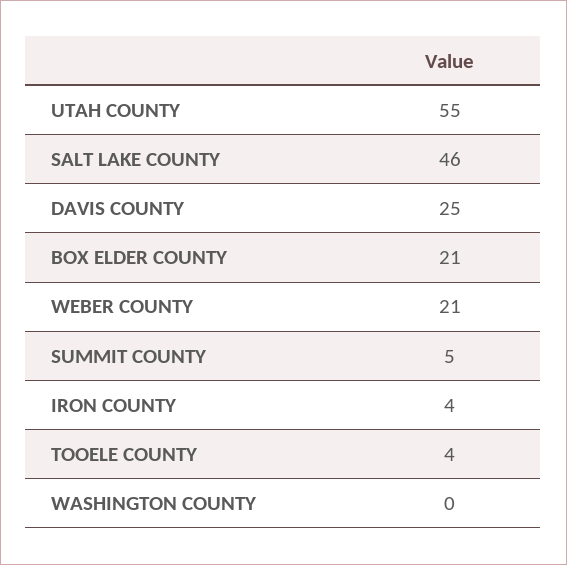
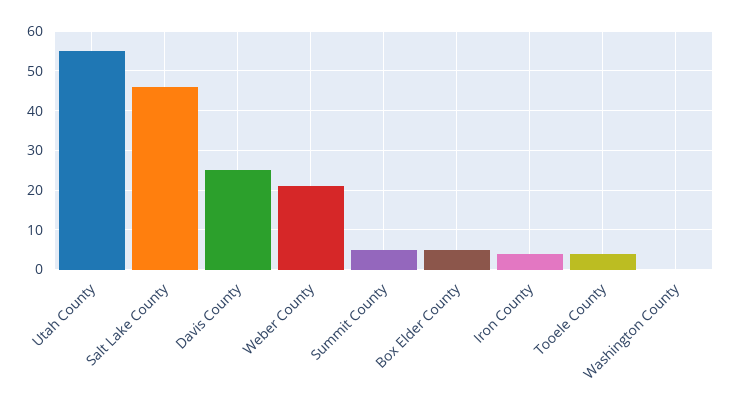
  {
    "UTAH COUNTY": 55,
    "SALT LAKE COUNTY": 46,
    "DAVIS COUNTY": 25,
-   "BOX ELDER COUNTY": 21,
+   "BOX ELDER COUNTY": 5,
    "WEBER COUNTY": 21,
    "SUMMIT COUNTY": 5,
    "IRON COUNTY": 4,
    "TOOELE COUNTY": 4,
    "WASHINGTON COUNTY": 0
  }

